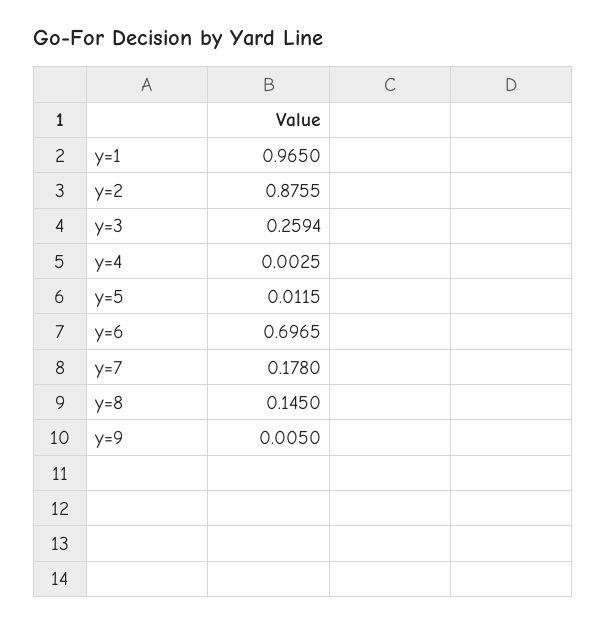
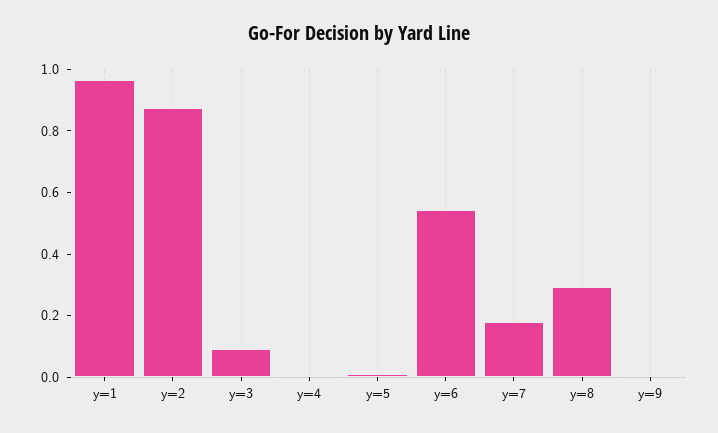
  {
    "y=1": 0.965,
    "y=2": 0.8755,
-   "y=3": 0.2594,
+   "y=3": 0.1,
    "y=4": 0.0025,
    "y=5": 0.0115,
-   "y=6": 0.6965,
+   "y=6": 0.55,
    "y=7": 0.178,
-   "y=8": 0.145,
+   "y=8": 0.3,
    "y=9": 0.005
  }

